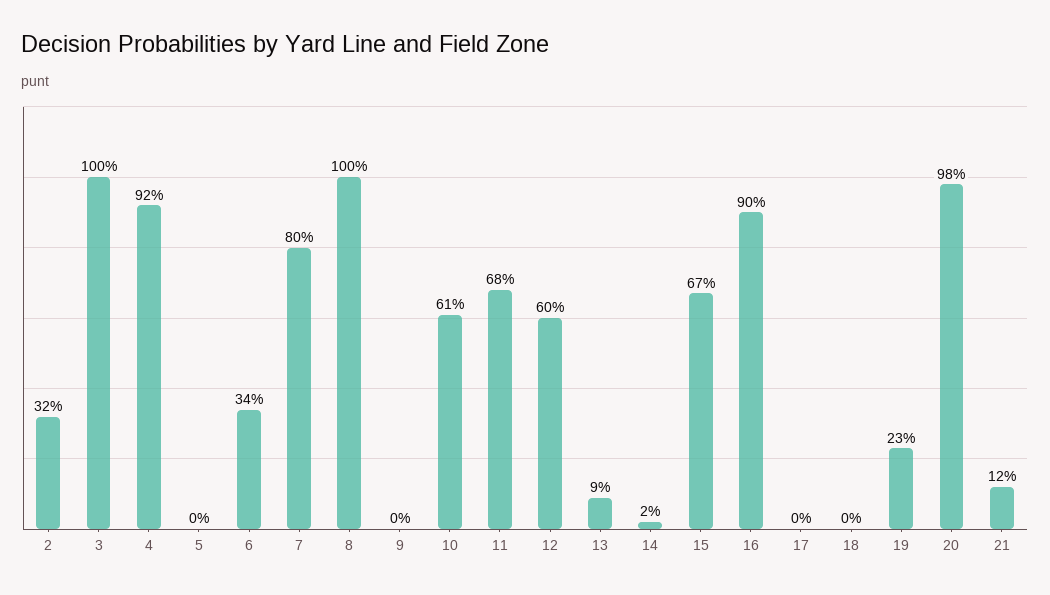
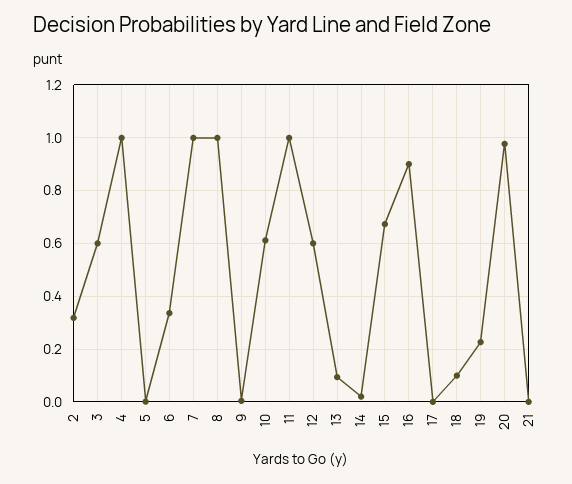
  {
    "2": 0.32,
-   "3": 1,
+   "3": 0.6,
-   "4": 0.92,
+   "4": 1,
    "5": 0,
    "6": 0.34,
-   "7": 0.8,
+   "7": 1,
    "8": 1,
    "9": 0,
    "10": 0.61,
-   "11": 0.68,
+   "11": 1,
    "12": 0.6,
    "13": 0.09,
    "14": 0.02,
    "15": 0.67,
    "16": 0.9,
    "17": 0,
-   "18": 0,
+   "18": 0.1,
    "19": 0.23,
    "20": 0.98,
-   "21": 0.12
+   "21": 0
  }

